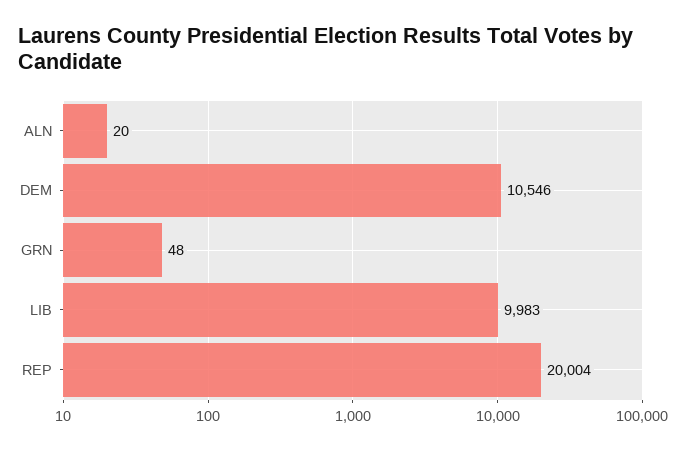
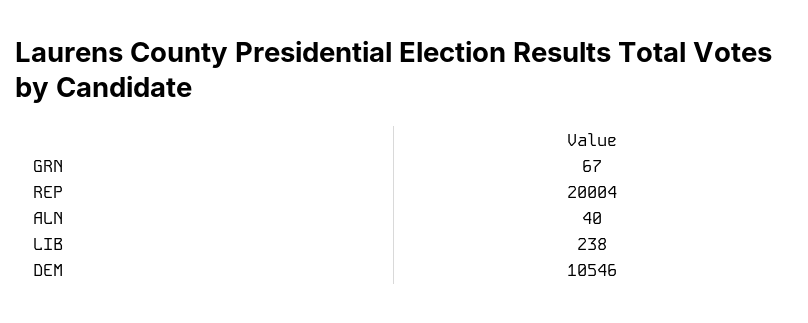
  {
-   "ALN": 20,
+   "ALN": 40,
    "DEM": 10546,
-   "GRN": 48,
+   "GRN": 67,
-   "LIB": 9983,
+   "LIB": 238,
    "REP": 20004
  }

